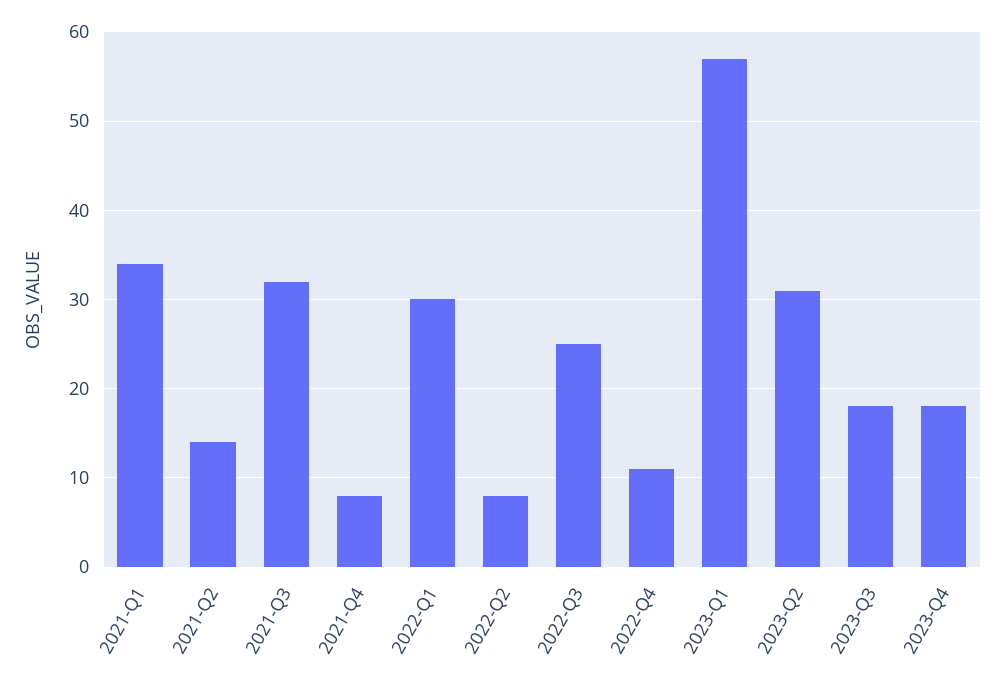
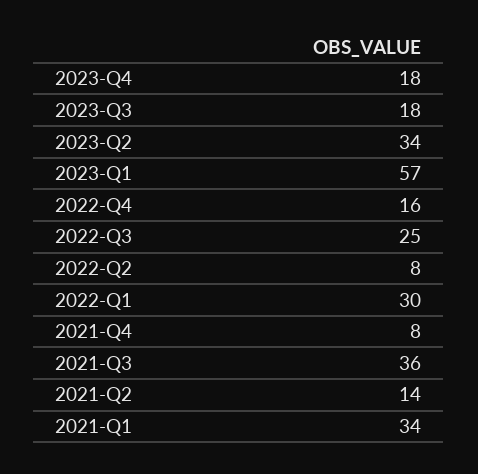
  {
    "2021-Q1": 34,
    "2021-Q2": 14,
-   "2021-Q3": 32,
+   "2021-Q3": 36,
    "2021-Q4": 8,
    "2022-Q1": 30,
    "2022-Q2": 8,
    "2022-Q3": 25,
-   "2022-Q4": 11,
+   "2022-Q4": 16,
    "2023-Q1": 57,
-   "2023-Q2": 31,
+   "2023-Q2": 34,
    "2023-Q3": 18,
    "2023-Q4": 18
  }

